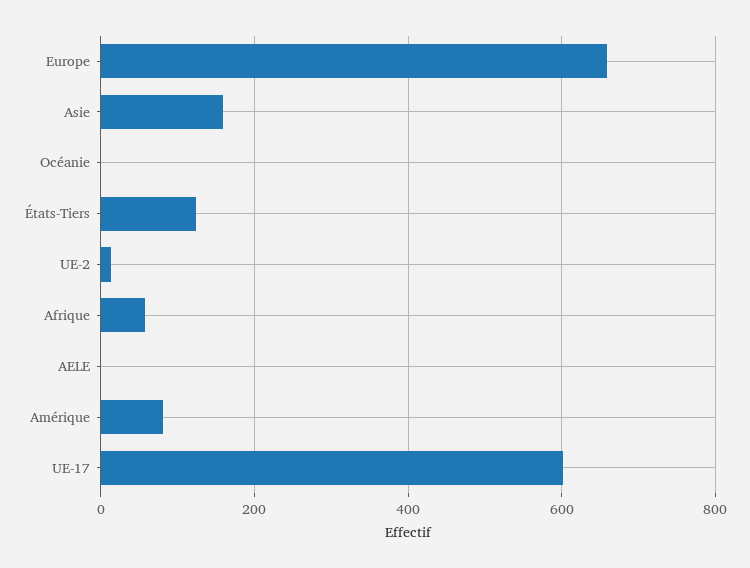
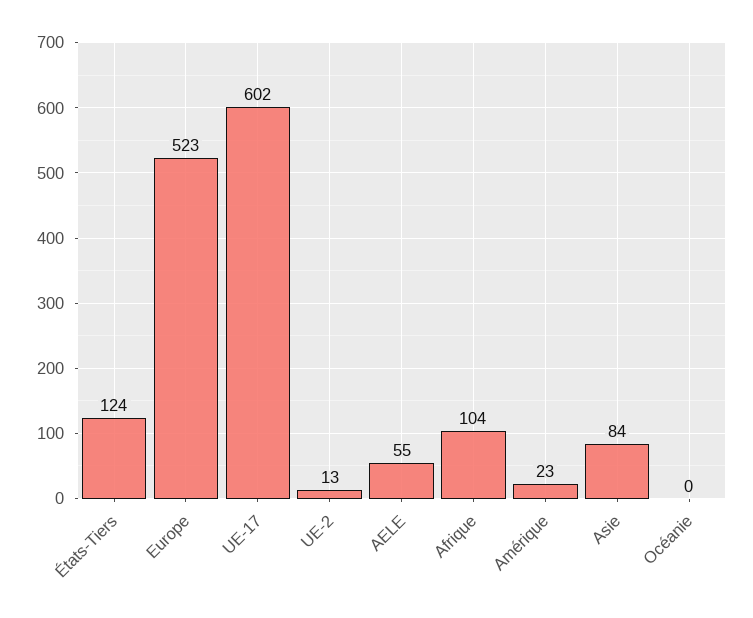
  {
-   "Europe": 660,
+   "Europe": 523,
-   "Asie": 160,
+   "Asie": 84,
    "Océanie": 0,
    "États-Tiers": 124,
    "UE-2": 13,
-   "Afrique": 60,
+   "Afrique": 104,
-   "AELE": 0,
+   "AELE": 55,
-   "Amérique": 80,
+   "Amérique": 23,
    "UE-17": 602
  }

